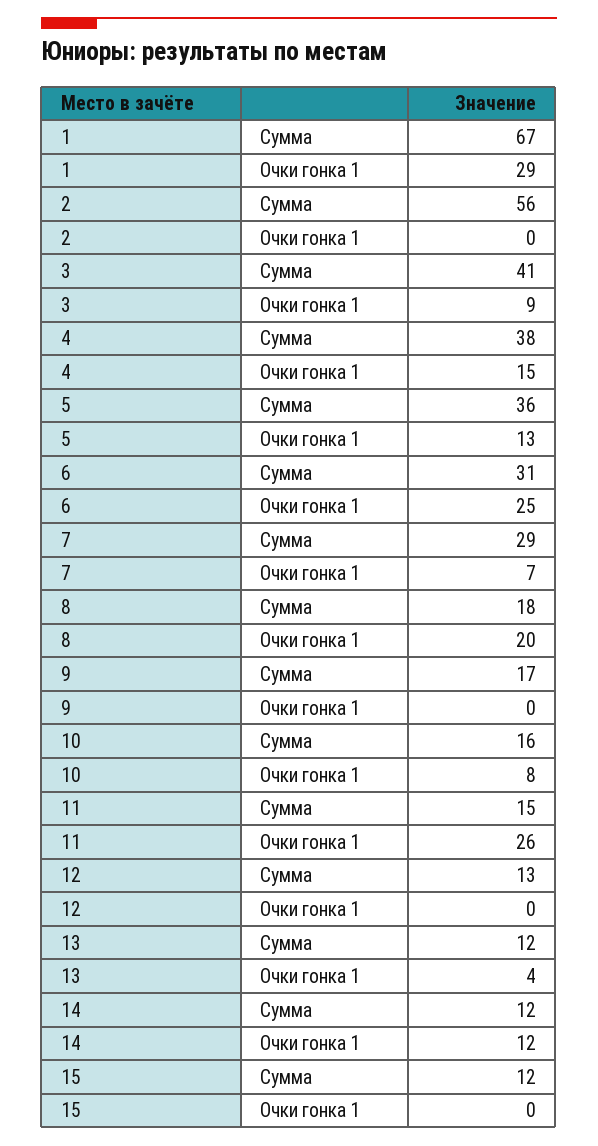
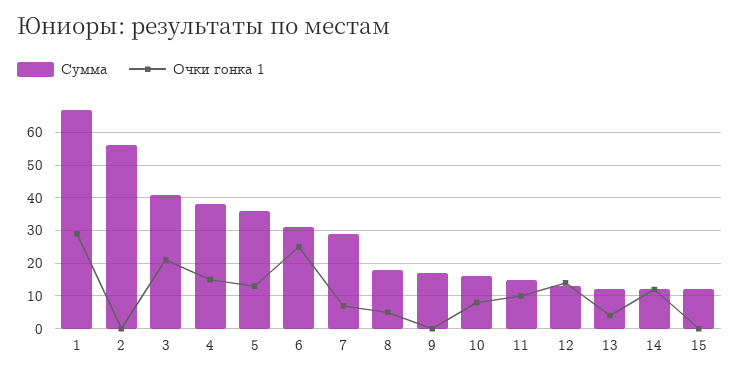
  {
    "Сумма": {
      "1": 67,
      "2": 56,
      "3": 41,
      "4": 38,
      "5": 36,
      "6": 31,
      "7": 29,
      "8": 18,
      "9": 17,
      "10": 16,
      "11": 15,
      "12": 13,
      "13": 12,
      "14": 12,
      "15": 12
    },
    "Очки гонка 1": {
      "1": 29,
      "2": 0,
-     "3": 9,
+     "3": 20,
      "4": 15,
      "5": 13,
      "6": 25,
      "7": 7,
-     "8": 20,
+     "8": 5,
      "9": 0,
      "10": 8,
-     "11": 26,
+     "11": 10,
-     "12": 0,
+     "12": 15,
      "13": 4,
      "14": 12,
      "15": 0
    }
  }

